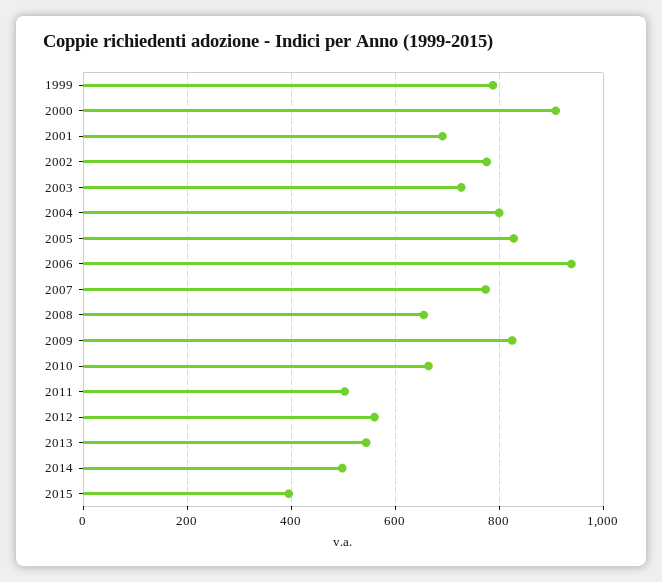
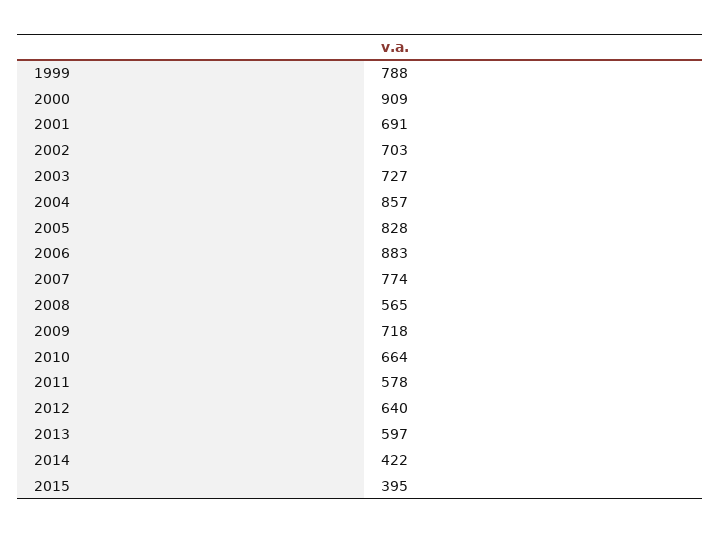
  {
    "1999": 788,
    "2000": 909,
    "2001": 691,
-   "2002": 780,
+   "2002": 703,
    "2003": 727,
-   "2004": 800,
+   "2004": 857,
    "2005": 828,
-   "2006": 940,
+   "2006": 883,
    "2007": 774,
-   "2008": 660,
+   "2008": 565,
-   "2009": 820,
+   "2009": 718,
    "2010": 664,
-   "2011": 500,
+   "2011": 578,
-   "2012": 560,
+   "2012": 640,
-   "2013": 540,
+   "2013": 597,
-   "2014": 500,
+   "2014": 422,
    "2015": 395
  }

